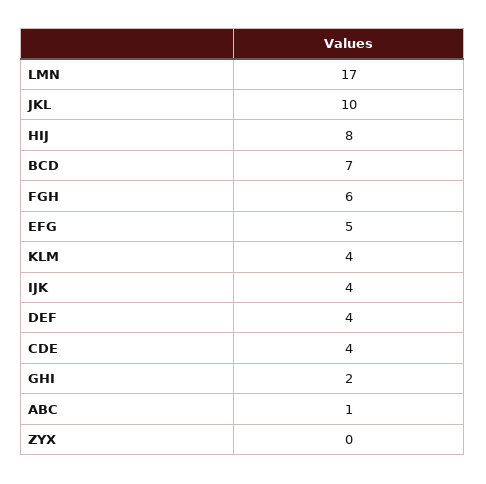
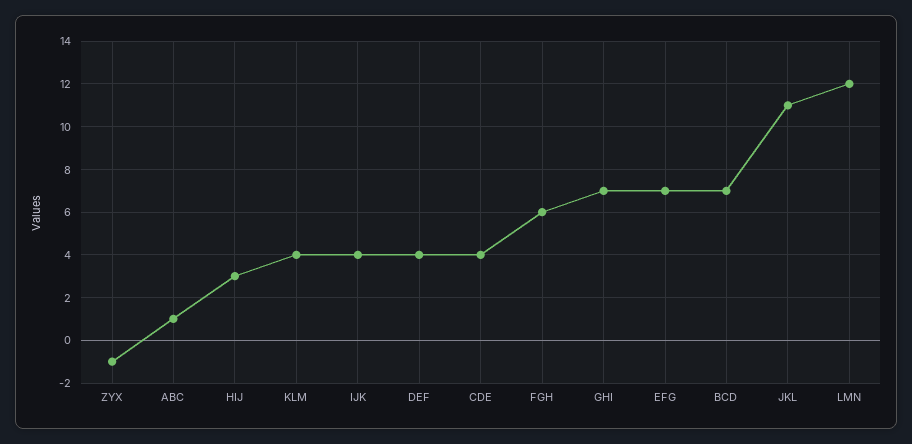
  {
-   "LMN": 17,
+   "LMN": 12,
-   "JKL": 10,
+   "JKL": 11,
-   "HIJ": 8,
+   "HIJ": 3,
    "BCD": 7,
    "FGH": 6,
-   "EFG": 5,
+   "EFG": 7,
    "KLM": 4,
    "IJK": 4,
    "DEF": 4,
    "CDE": 4,
-   "GHI": 2,
+   "GHI": 7,
    "ABC": 1,
-   "ZYX": 0
+   "ZYX": -1
  }

